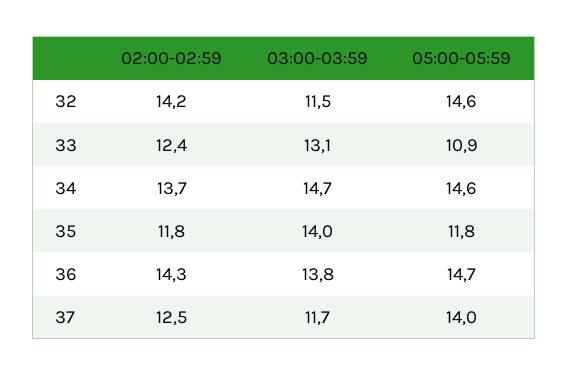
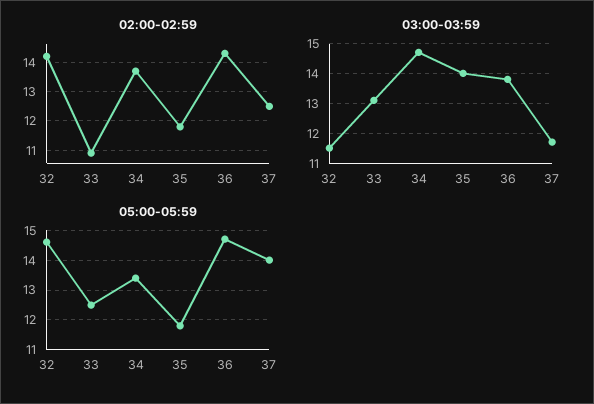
  {
    "02:00-02:59": {
      "32": 14.2,
-     "33": 12.4,
+     "33": 11,
      "34": 13.7,
      "35": 11.8,
      "36": 14.3,
      "37": 12.5
    },
    "03:00-03:59": {
      "32": 11.5,
      "33": 13.1,
      "34": 14.7,
      "35": 14,
      "36": 13.8,
      "37": 11.7
    },
    "05:00-05:59": {
      "32": 14.6,
-     "33": 10.9,
+     "33": 12.5,
-     "34": 14.6,
+     "34": 13.5,
      "35": 11.8,
      "36": 14.7,
      "37": 14
    }
  }

